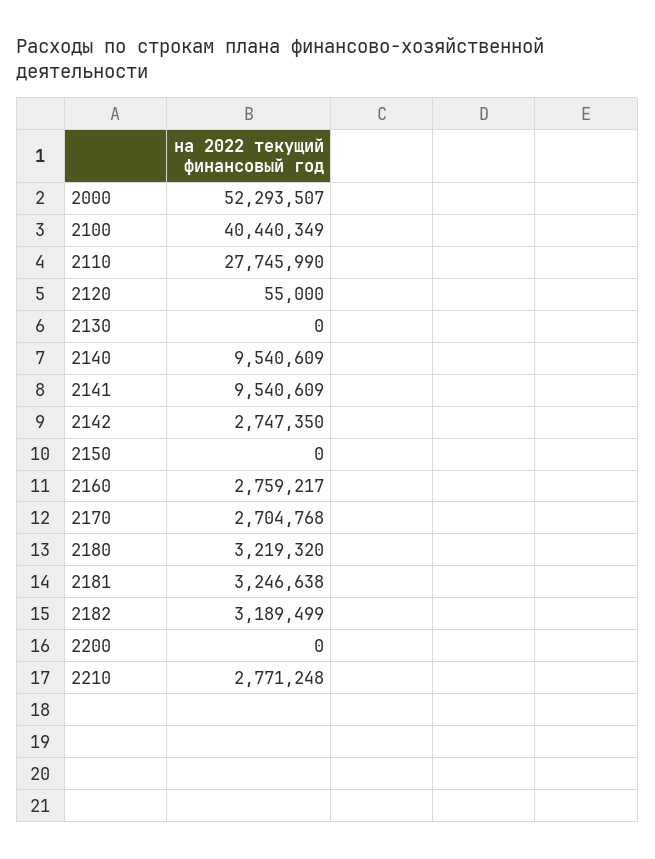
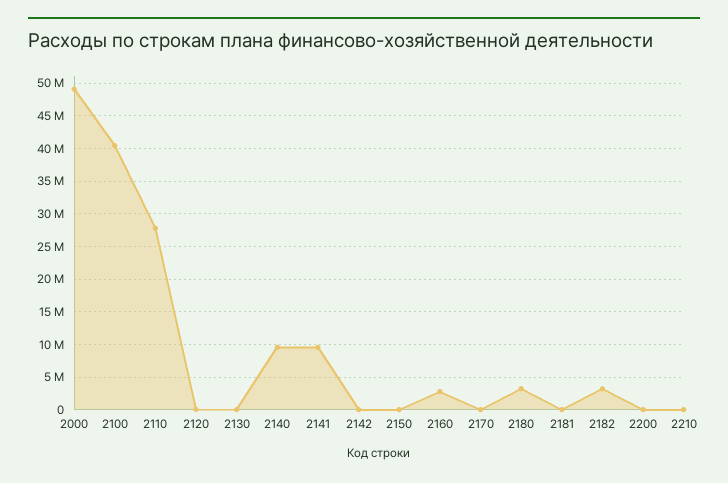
  {
-   "2000": 52293507,
+   "2000": 49000000,
    "2100": 40440349,
    "2110": 27745990,
    "2120": 55000,
    "2130": 0,
    "2140": 9540609,
    "2141": 9540609,
-   "2142": 2747350,
+   "2142": 0,
    "2150": 0,
    "2160": 2759217,
-   "2170": 2704768,
+   "2170": 0,
    "2180": 3219320,
-   "2181": 3246638,
+   "2181": 0,
    "2182": 3189499,
    "2200": 0,
-   "2210": 2771248
+   "2210": 0
  }

